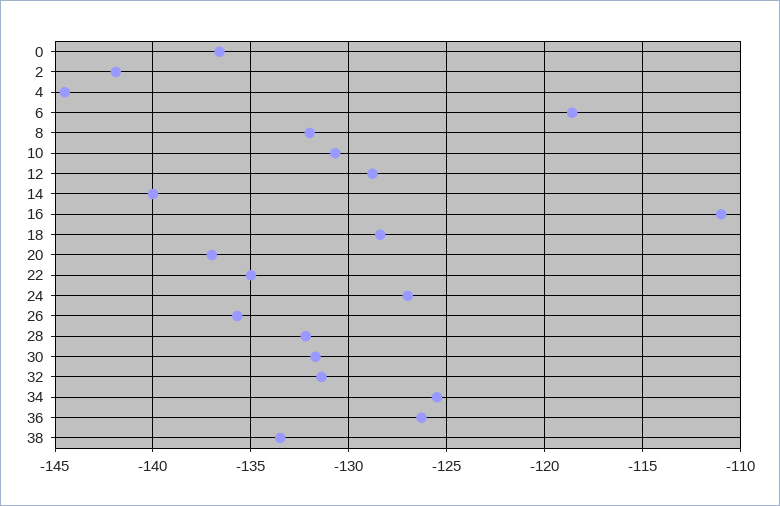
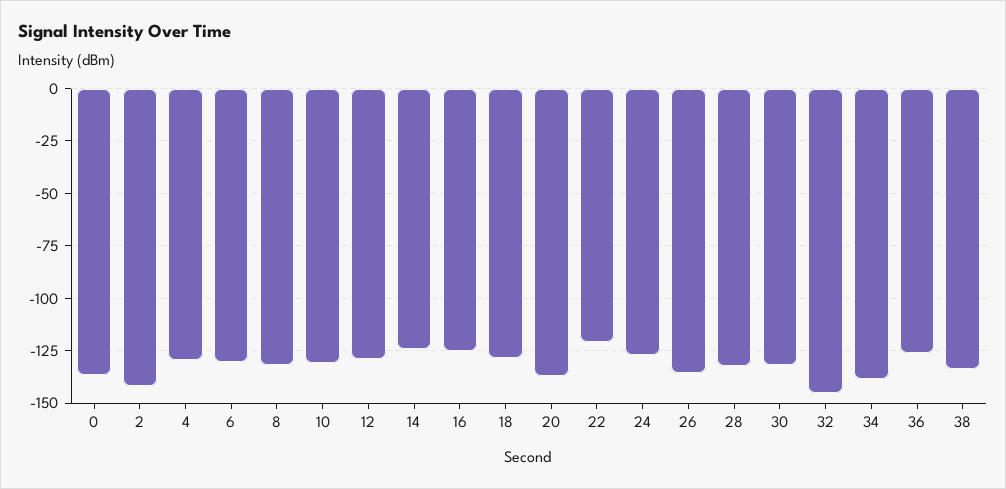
  {
    "0": -136.5,
    "2": -142,
-   "4": -144.5,
+   "4": -130,
-   "6": -118.5,
+   "6": -130,
    "8": -132,
    "10": -130.5,
    "12": -129,
-   "14": -140,
+   "14": -125,
-   "16": -111,
+   "16": -125,
    "18": -128.5,
    "20": -137,
-   "22": -135,
+   "22": -120,
    "24": -127,
    "26": -135.5,
    "28": -132,
    "30": -131.5,
-   "32": -131.5,
+   "32": -145,
-   "34": -125.5,
+   "34": -140,
    "36": -126.5,
    "38": -133.5
  }

